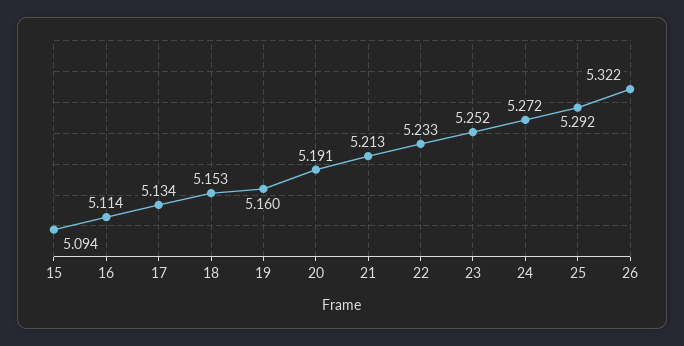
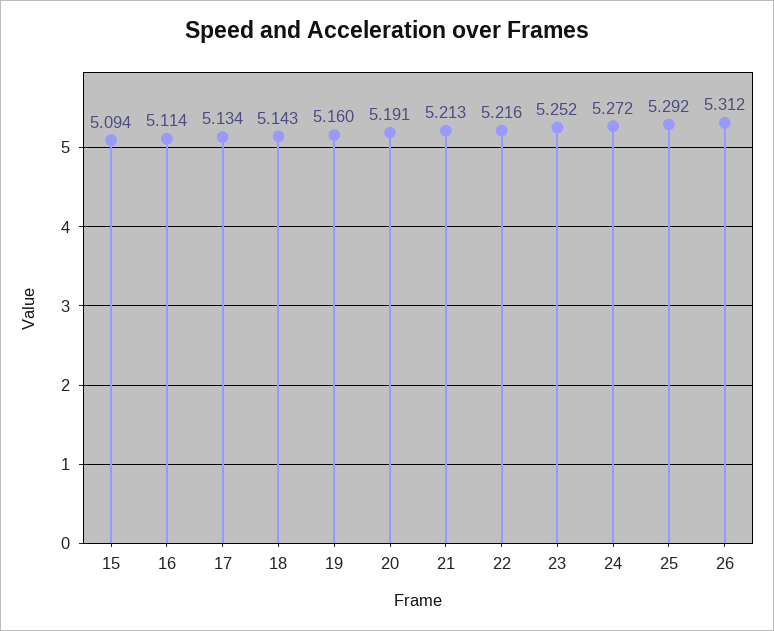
  {
    "15": 5.094,
    "16": 5.114,
    "17": 5.134,
-   "18": 5.153,
+   "18": 5.143,
    "19": 5.16,
    "20": 5.191,
    "21": 5.213,
-   "22": 5.233,
+   "22": 5.216,
    "23": 5.252,
    "24": 5.272,
    "25": 5.292,
-   "26": 5.322
+   "26": 5.312
  }

